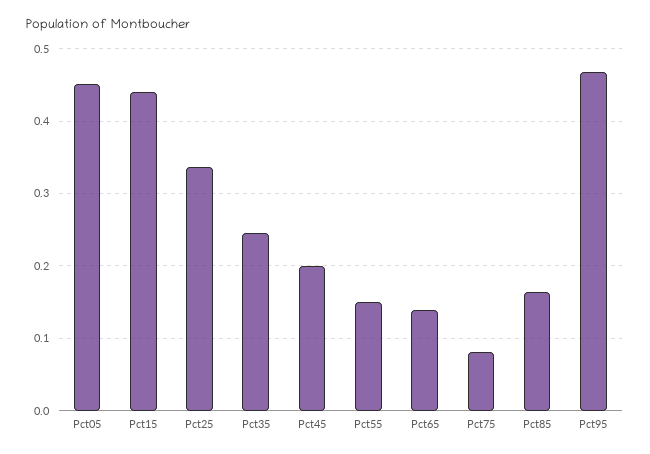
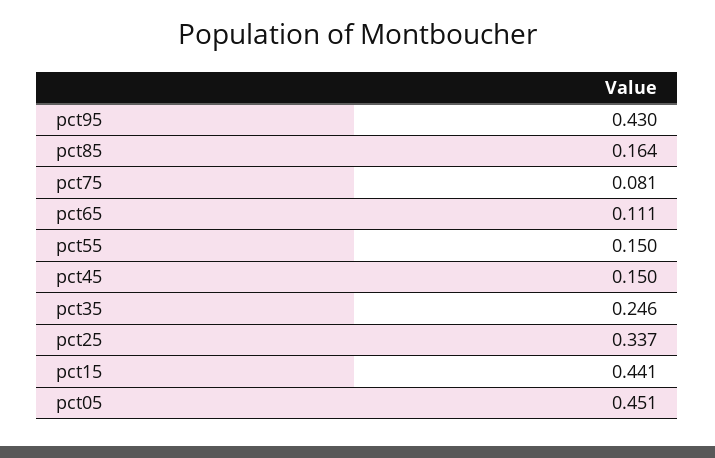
  {
    "Pct05": 0.451,
    "Pct15": 0.441,
    "Pct25": 0.337,
    "Pct35": 0.246,
-   "Pct45": 0.2,
+   "Pct45": 0.15,
    "Pct55": 0.15,
-   "Pct65": 0.14,
+   "Pct65": 0.111,
    "Pct75": 0.081,
    "Pct85": 0.164,
-   "Pct95": 0.47
+   "Pct95": 0.43
  }

